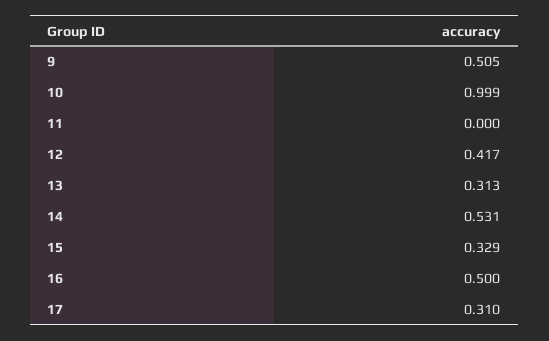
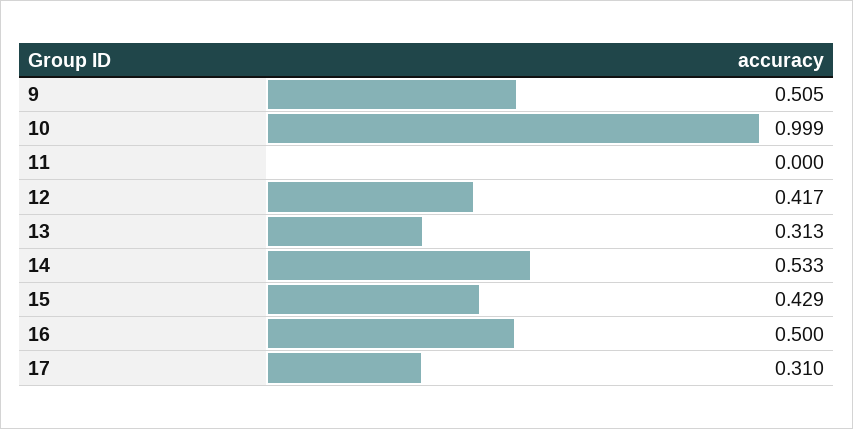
  {
    "9": 0.505,
    "10": 0.999,
    "11": 0,
    "12": 0.417,
    "13": 0.313,
-   "14": 0.531,
+   "14": 0.533,
-   "15": 0.329,
+   "15": 0.429,
    "16": 0.5,
    "17": 0.31
  }

